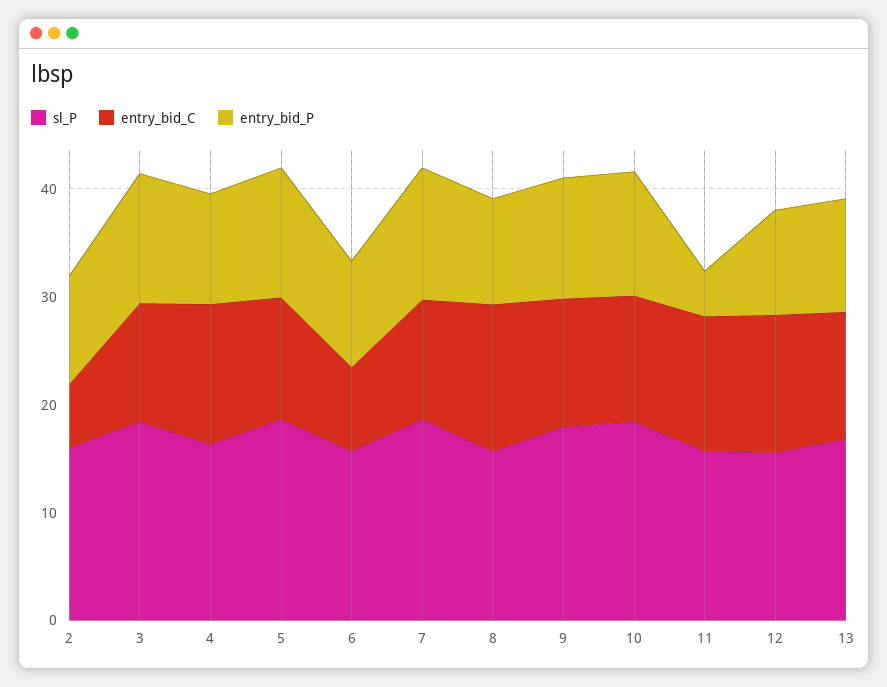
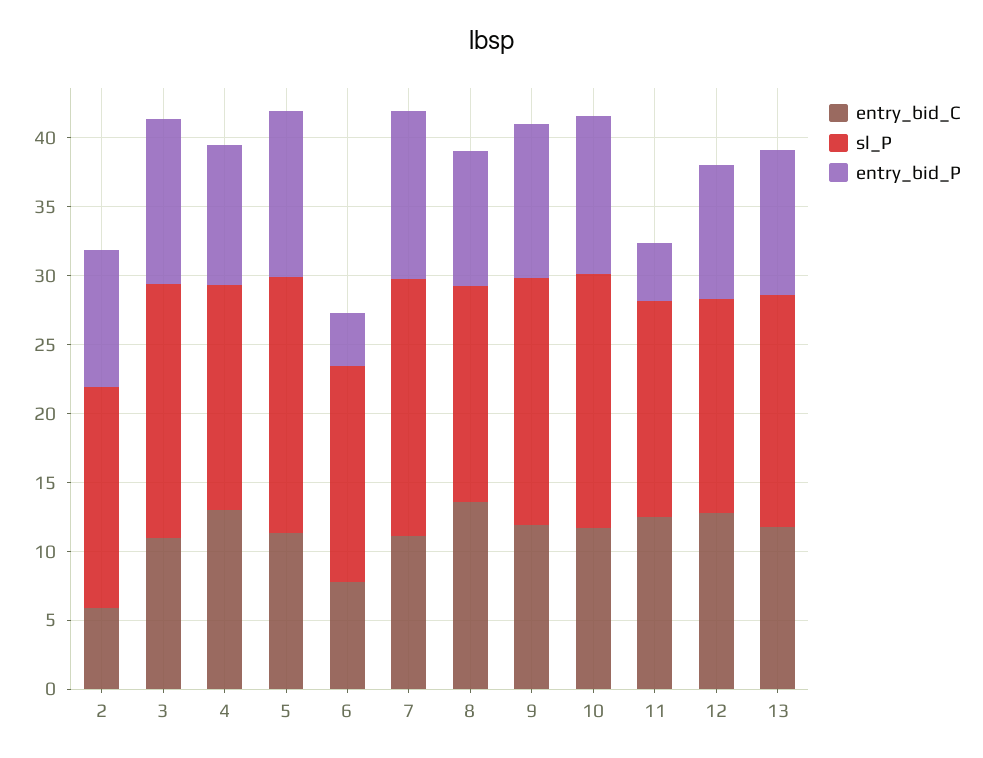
  {
    "sl_P": {
      "2": 16,
      "3": 18,
      "4": 16,
      "5": 19,
      "6": 16,
      "7": 19,
      "8": 16,
      "9": 18,
      "10": 18,
      "11": 16,
      "12": 16,
      "13": 17
    },
    "entry_bid_C": {
      "2": 6,
      "3": 11,
      "4": 13,
      "5": 11,
      "6": 8,
      "7": 11,
      "8": 14,
      "9": 12,
      "10": 12,
      "11": 13,
      "12": 13,
      "13": 12
    },
    "entry_bid_P": {
      "2": 10,
      "3": 12,
      "4": 10,
      "5": 12,
-     "6": 10,
+     "6": 4,
      "7": 12,
      "8": 10,
      "9": 11,
      "10": 12,
      "11": 4,
      "12": 10,
      "13": 11
    }
  }

